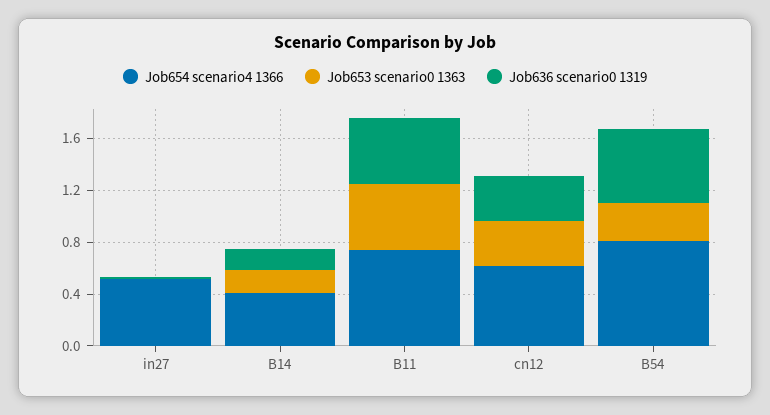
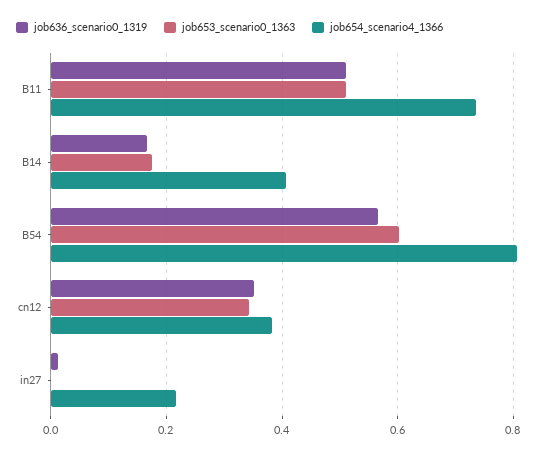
  {
    "Job654 scenario4 1366": {
-     "in27": 0.5,
+     "in27": 0.22,
      "B14": 0.4,
      "B11": 0.74,
-     "cn12": 0.6,
+     "cn12": 0.38,
      "B54": 0.8
    },
    "Job653 scenario0 1363": {
      "in27": 0,
      "B14": 0.18,
      "B11": 0.52,
      "cn12": 0.34,
-     "B54": 0.3
+     "B54": 0.6
    },
    "Job636 scenario0 1319": {
      "in27": 0.02,
      "B14": 0.16,
      "B11": 0.52,
      "cn12": 0.36,
      "B54": 0.56
    }
  }

